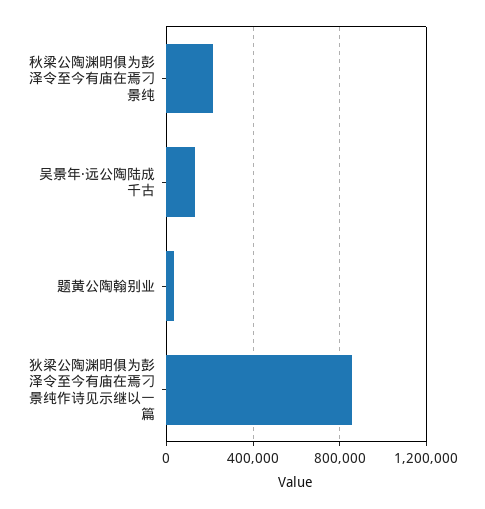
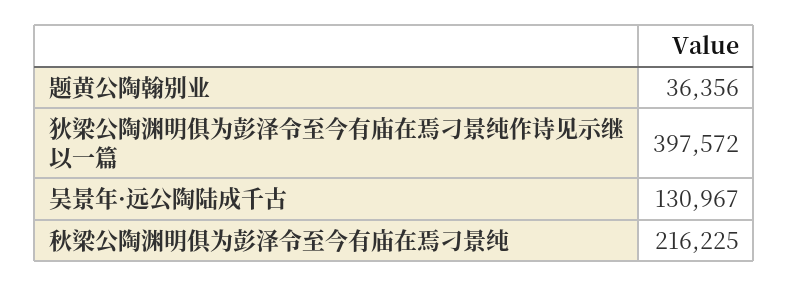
  {
    "秋梁公陶渊明俱为彭泽令至今有庙在焉刁景纯": 216225,
    "吴景年·远公陶陆成千古": 130967,
    "题黄公陶翰别业": 36356,
-   "狄梁公陶渊明俱为彭泽令至今有庙在焉刁景纯作诗见示继以一篇": 850000
+   "狄梁公陶渊明俱为彭泽令至今有庙在焉刁景纯作诗见示继以一篇": 397572
  }

